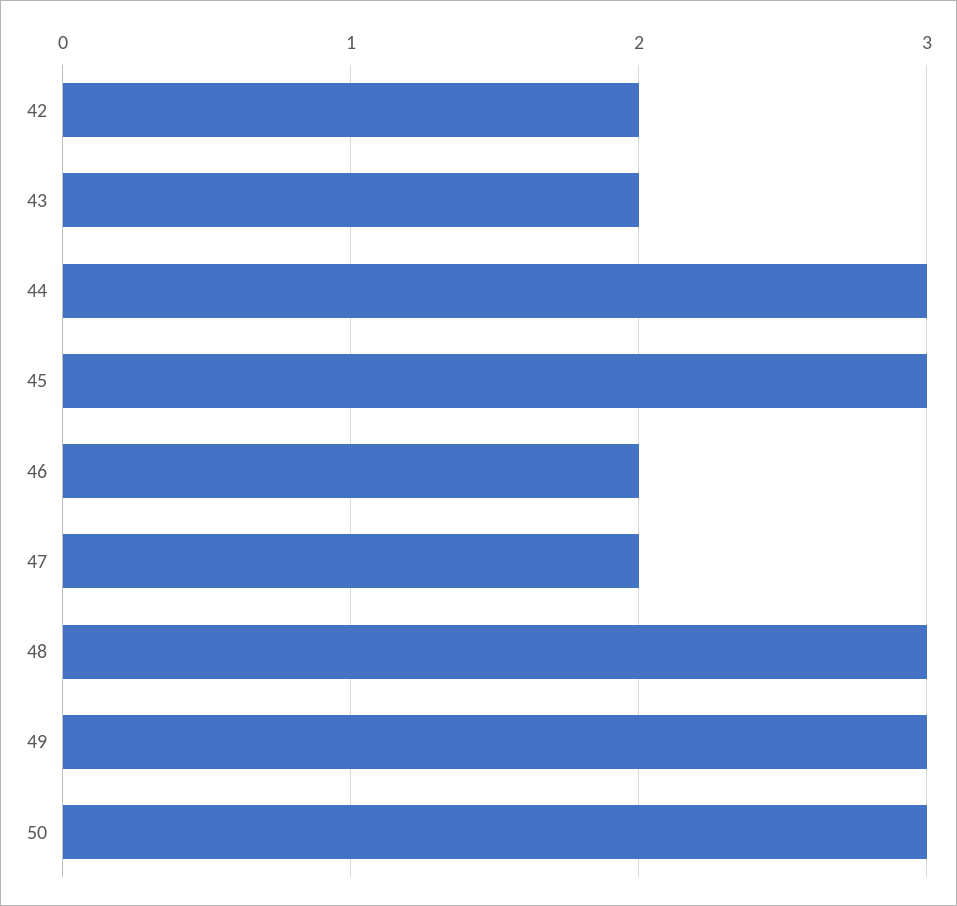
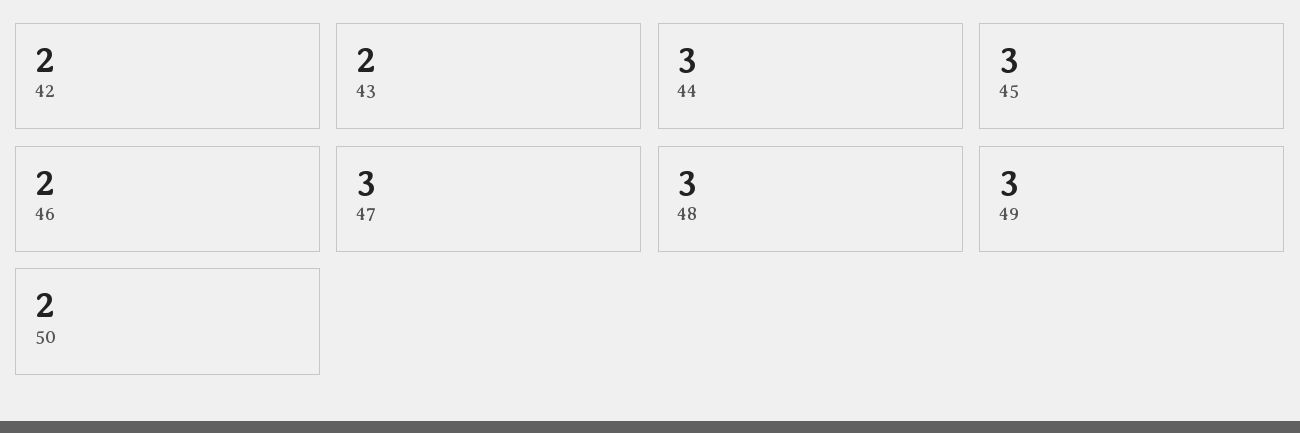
  {
    "42": 2,
    "43": 2,
    "44": 3,
    "45": 3,
    "46": 2,
-   "47": 2,
+   "47": 3,
    "48": 3,
    "49": 3,
-   "50": 3
+   "50": 2
  }

